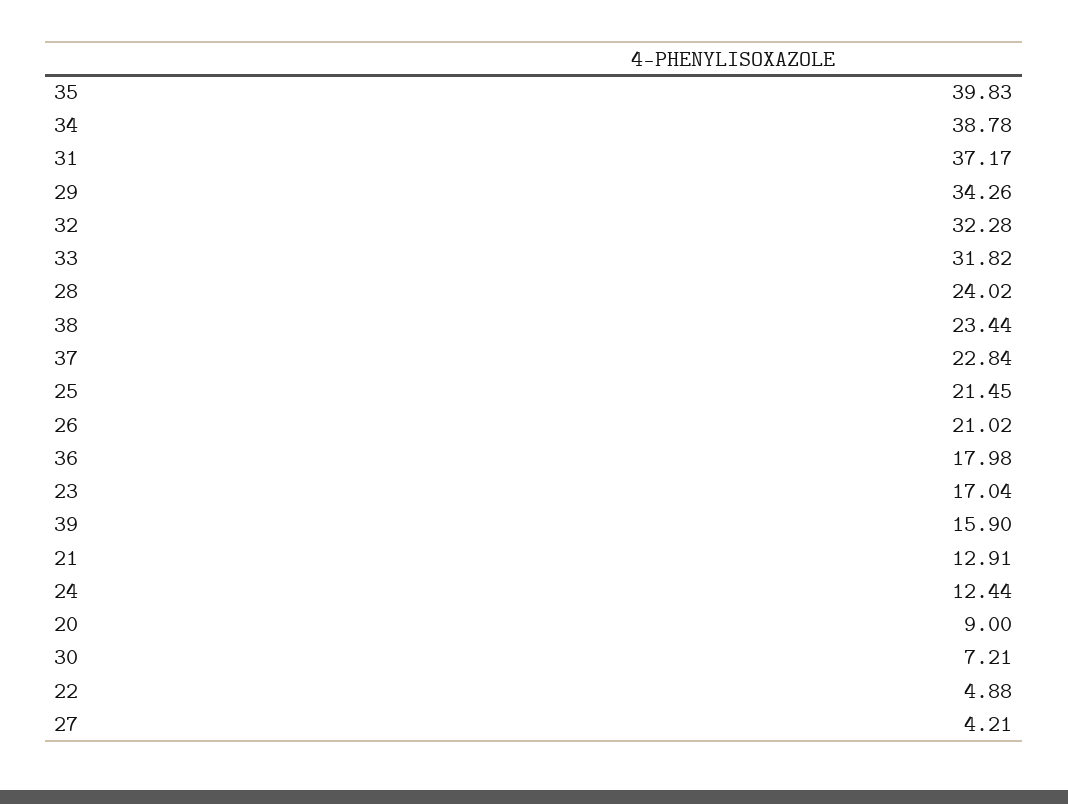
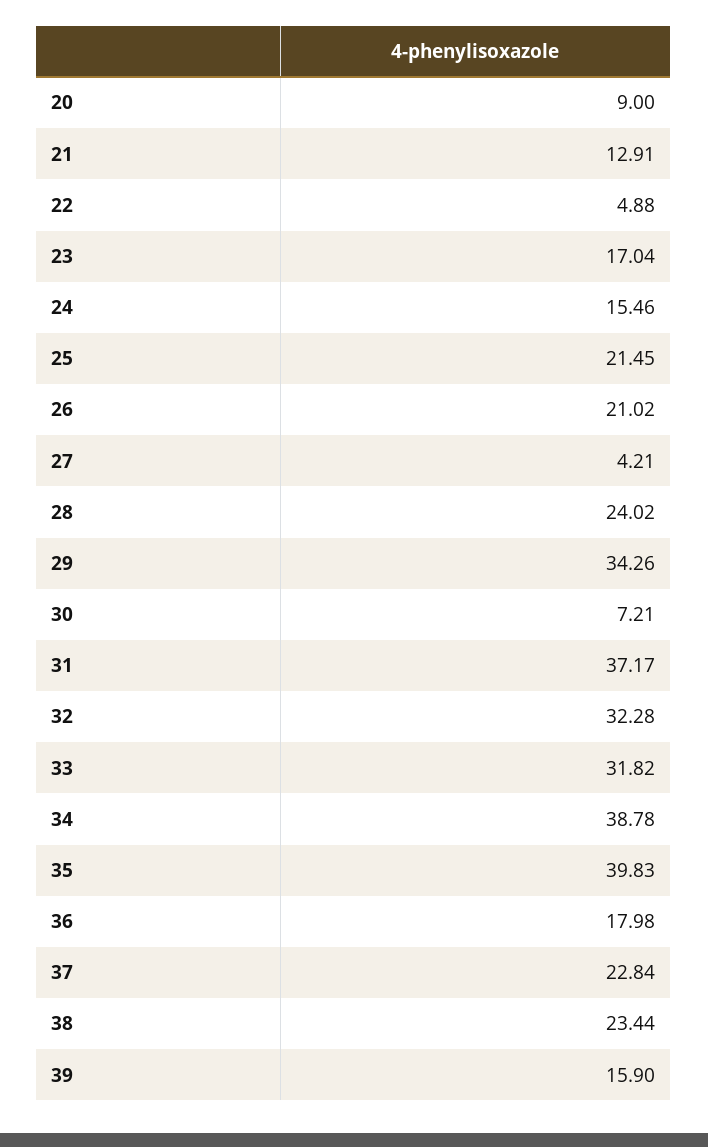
  {
    "35": 39.83,
    "34": 38.78,
    "31": 37.17,
    "29": 34.26,
    "32": 32.28,
    "33": 31.82,
    "28": 24.02,
    "38": 23.44,
    "37": 22.84,
    "25": 21.45,
    "26": 21.02,
    "36": 17.98,
    "23": 17.04,
    "39": 15.9,
    "21": 12.91,
-   "24": 12.44,
+   "24": 15.46,
    "20": 9,
    "30": 7.21,
    "22": 4.88,
    "27": 4.21
  }

